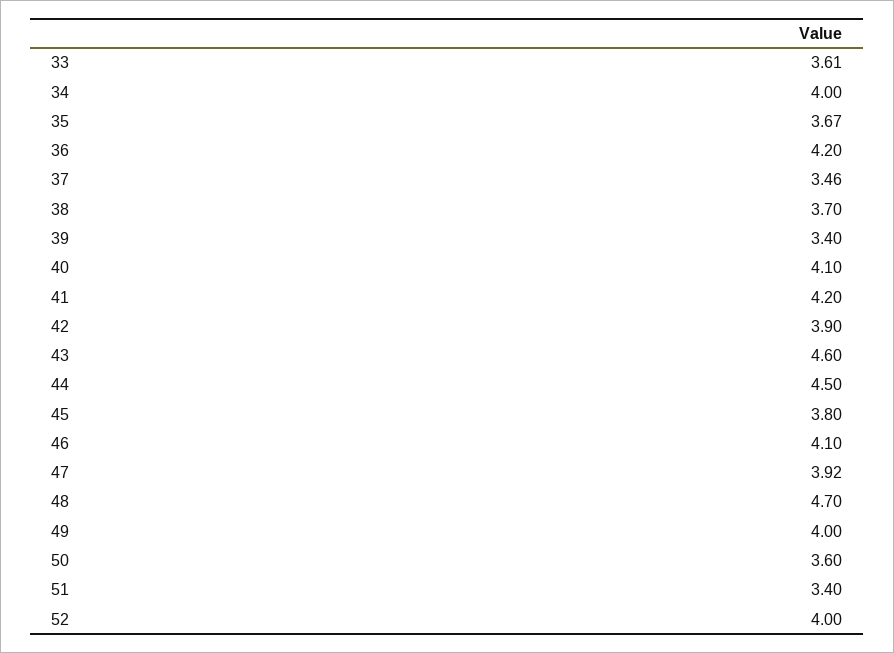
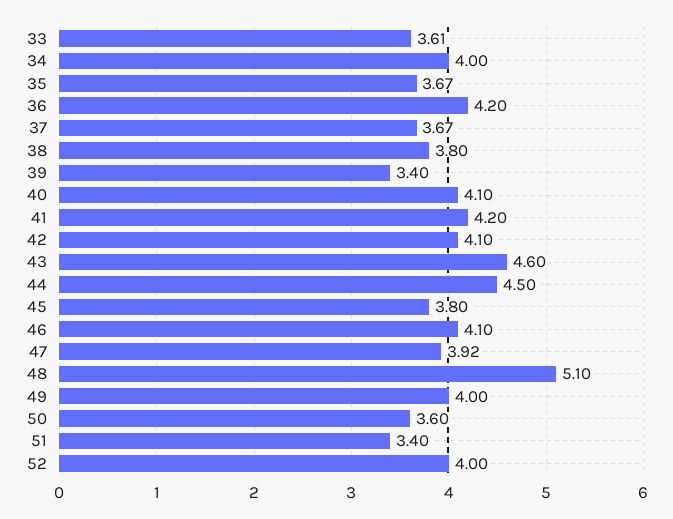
  {
    "33": 3.61,
    "34": 4,
    "35": 3.67,
    "36": 4.2,
-   "37": 3.46,
+   "37": 3.67,
-   "38": 3.7,
+   "38": 3.8,
    "39": 3.4,
    "40": 4.1,
    "41": 4.2,
-   "42": 3.9,
+   "42": 4.1,
    "43": 4.6,
    "44": 4.5,
    "45": 3.8,
    "46": 4.1,
    "47": 3.92,
-   "48": 4.7,
+   "48": 5.1,
    "49": 4,
    "50": 3.6,
    "51": 3.4,
    "52": 4
  }

